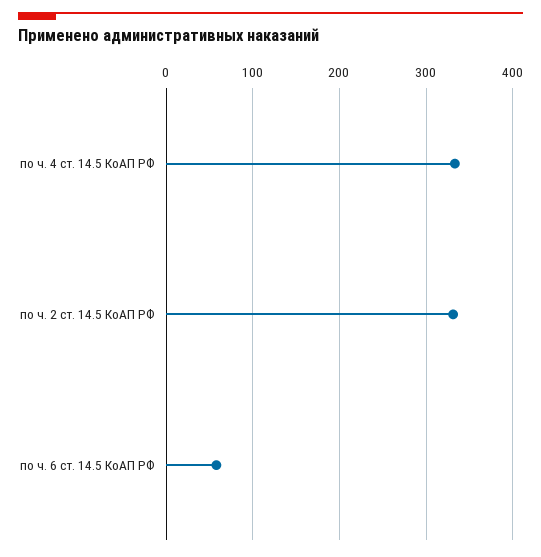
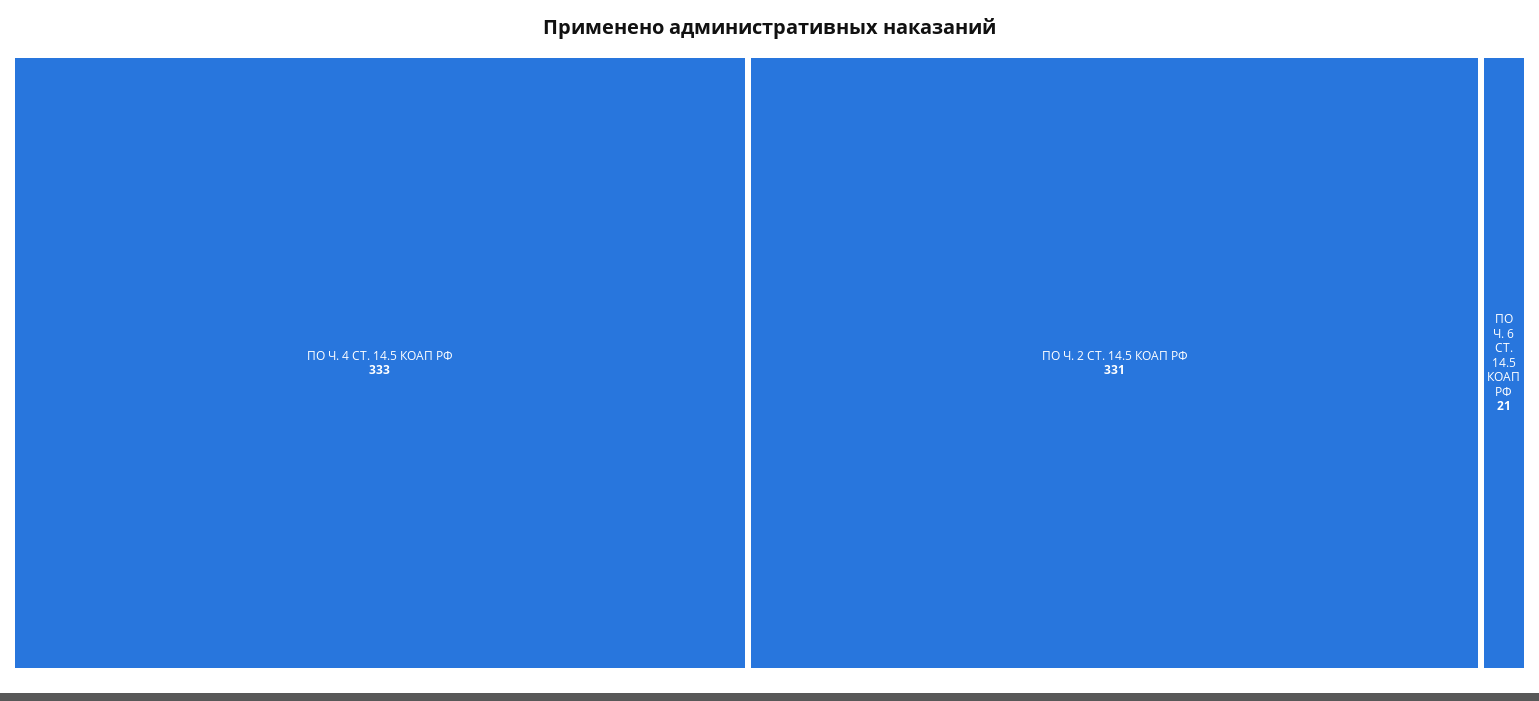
  {
    "по ч. 4 ст. 14.5 КоАП РФ": 333,
    "по ч. 2 ст. 14.5 КоАП РФ": 331,
-   "по ч. 6 ст. 14.5 КоАП РФ": 60
+   "по ч. 6 ст. 14.5 КоАП РФ": 21
  }

